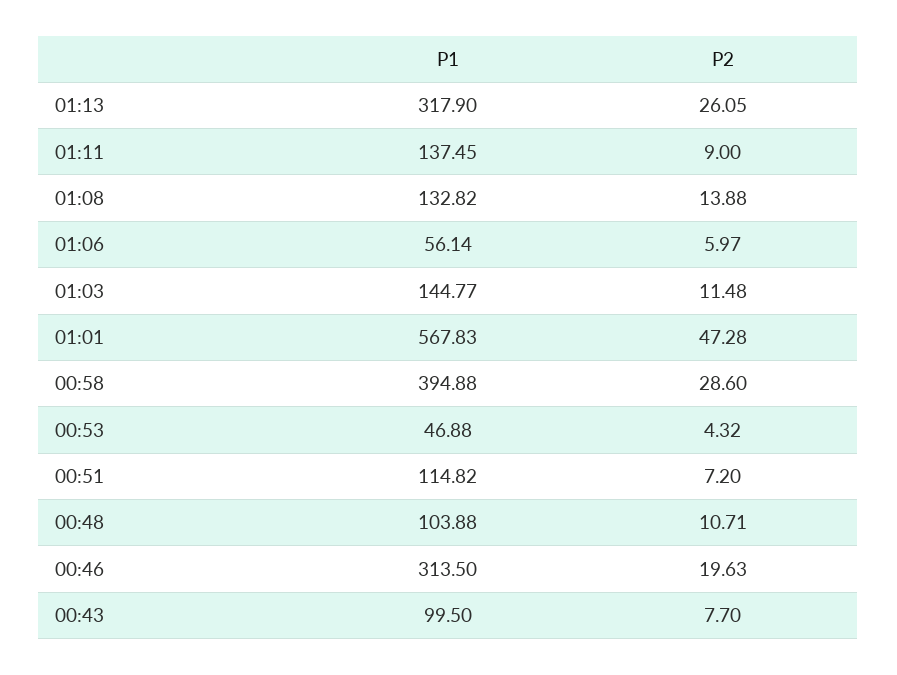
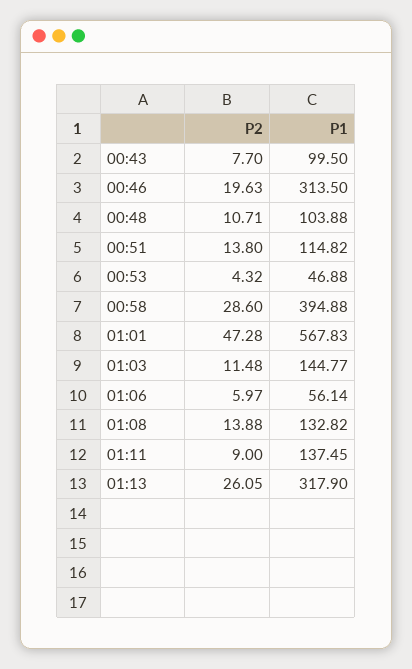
  {
    "P1": {
      "01:13": 317.9,
      "01:11": 137.45,
      "01:08": 132.82,
      "01:06": 56.14,
      "01:03": 144.77,
      "01:01": 567.83,
      "00:58": 394.88,
      "00:53": 46.88,
      "00:51": 114.82,
      "00:48": 103.88,
      "00:46": 313.5,
      "00:43": 99.5
    },
    "P2": {
      "01:13": 26.05,
      "01:11": 9,
      "01:08": 13.88,
      "01:06": 5.97,
      "01:03": 11.48,
      "01:01": 47.28,
      "00:58": 28.6,
      "00:53": 4.32,
-     "00:51": 7.2,
+     "00:51": 13.8,
      "00:48": 10.71,
      "00:46": 19.63,
      "00:43": 7.7
    }
  }

